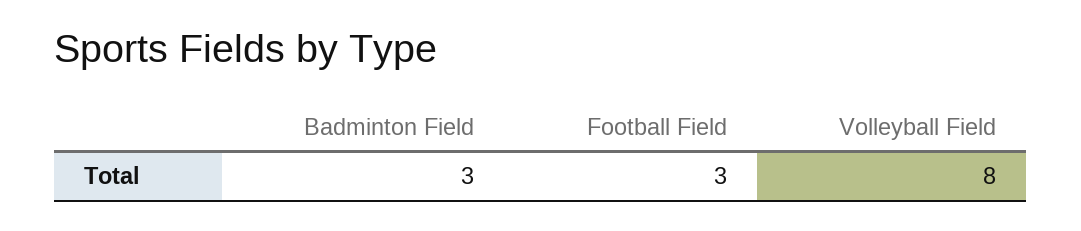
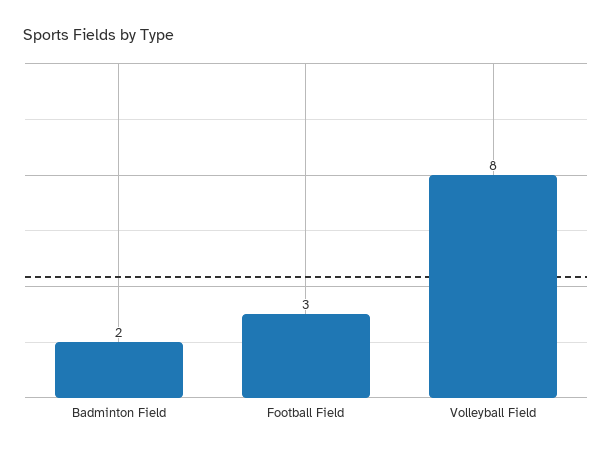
  {
-   "Badminton Field": 3,
+   "Badminton Field": 2,
    "Football Field": 3,
    "Volleyball Field": 8
  }

